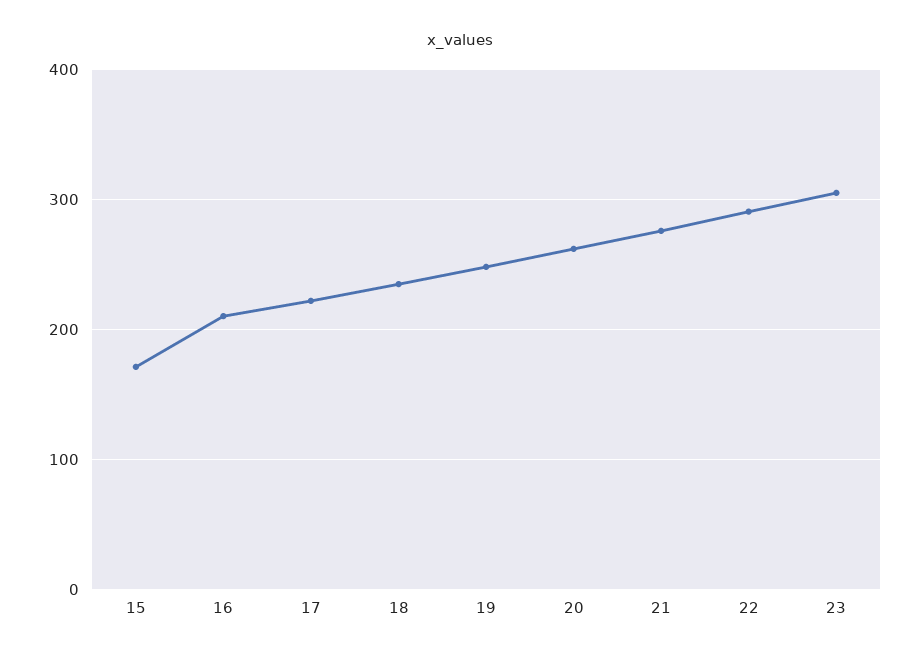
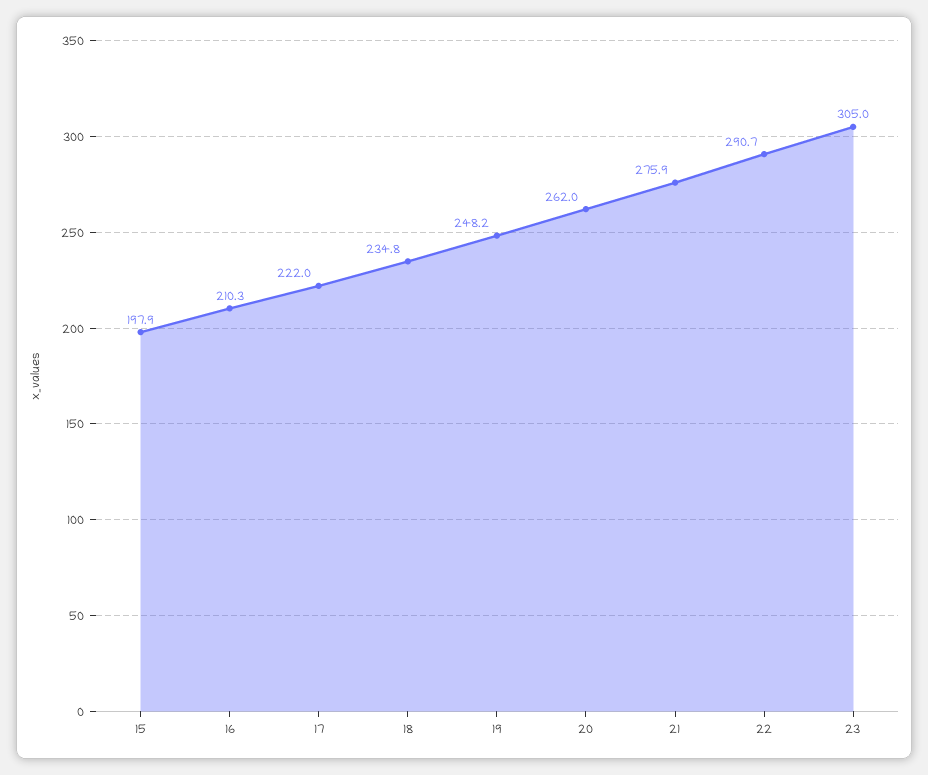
  {
-   "15": 170,
+   "15": 197.9,
    "16": 210.3,
    "17": 222,
    "18": 234.8,
    "19": 248.2,
    "20": 262,
    "21": 275.9,
    "22": 290.7,
    "23": 305
  }

